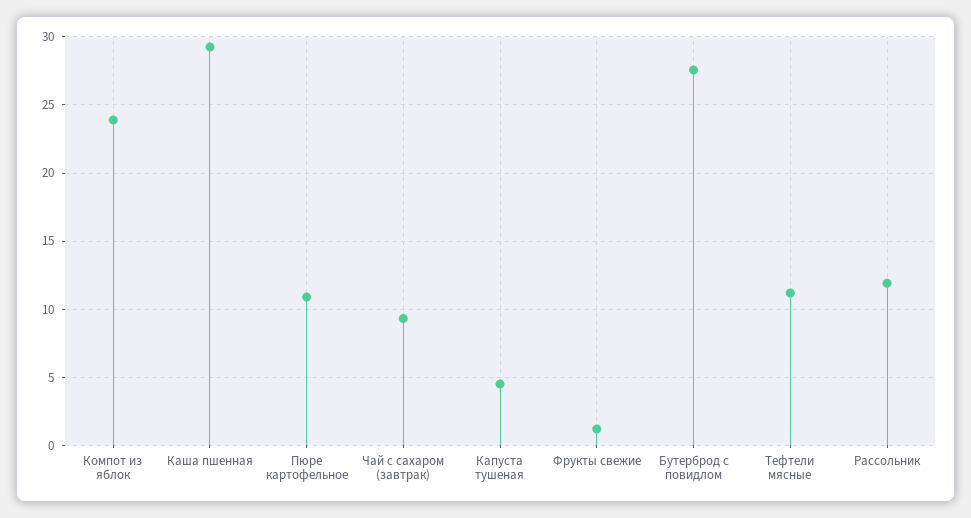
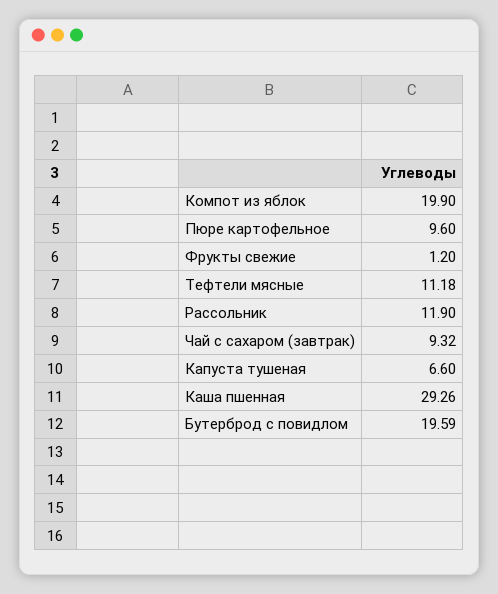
  {
-   "Компот из яблок": 24,
+   "Компот из яблок": 19.9,
    "Каша пшенная": 29.26,
-   "Пюре картофельное": 11,
+   "Пюре картофельное": 9.6,
    "Чай с сахаром (завтрак)": 9.32,
-   "Капуста тушеная": 4.5,
+   "Капуста тушеная": 6.6,
    "Фрукты свежие": 1.2,
-   "Бутерброд с повидлом": 27.5,
+   "Бутерброд с повидлом": 19.59,
    "Тефтели мясные": 11.18,
    "Рассольник": 11.9
  }

